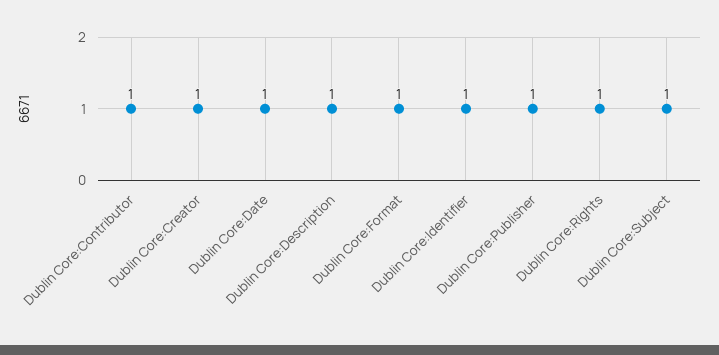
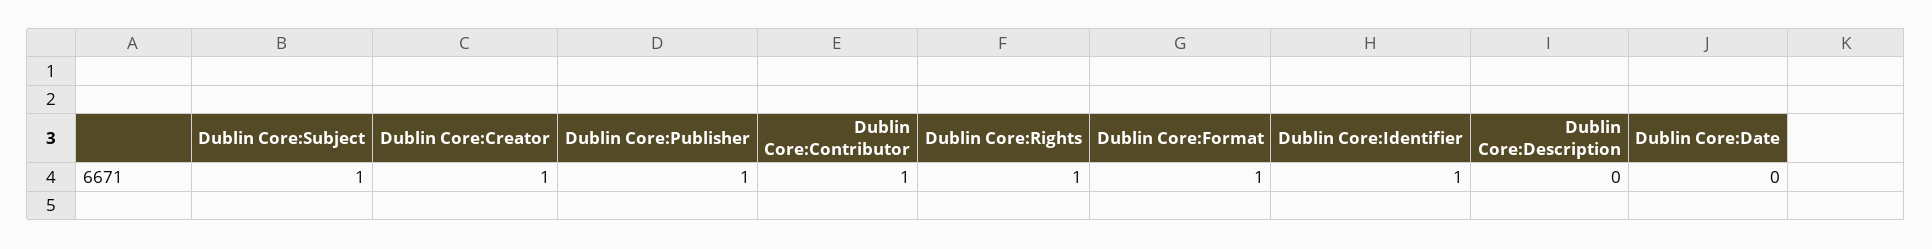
  {
    "Dublin Core:Contributor": 1,
    "Dublin Core:Creator": 1,
-   "Dublin Core:Date": 1,
+   "Dublin Core:Date": 0,
-   "Dublin Core:Description": 1,
+   "Dublin Core:Description": 0,
    "Dublin Core:Format": 1,
    "Dublin Core:Identifier": 1,
    "Dublin Core:Publisher": 1,
    "Dublin Core:Rights": 1,
    "Dublin Core:Subject": 1
  }

